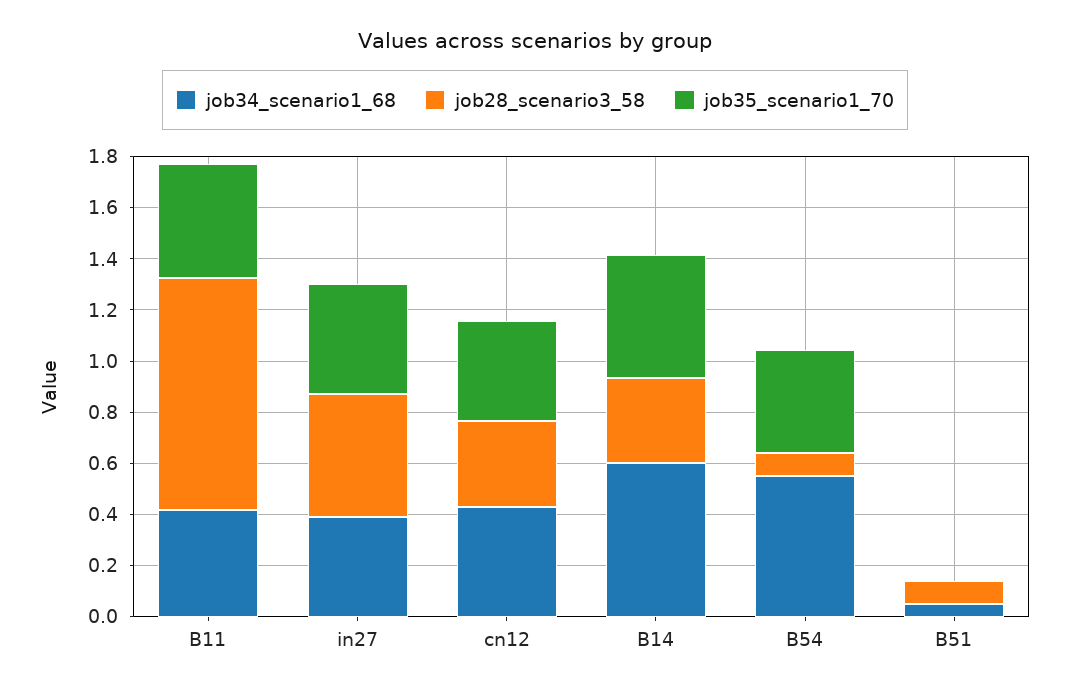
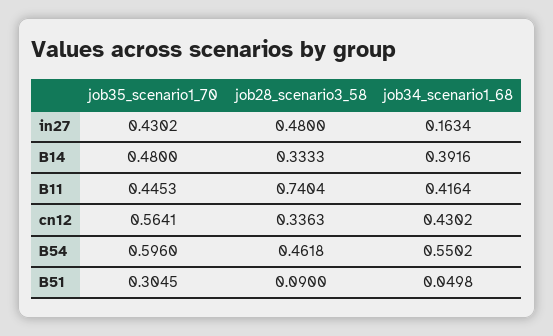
  {
    "job34_scenario1_68": {
      "B11": 0.4164,
-     "in27": 0.4,
+     "in27": 0.1634,
      "cn12": 0.4302,
-     "B14": 0.6,
+     "B14": 0.3916,
      "B54": 0.5502,
      "B51": 0.0498
    },
    "job28_scenario3_58": {
-     "B11": 0.9,
+     "B11": 0.7404,
      "in27": 0.48,
      "cn12": 0.3363,
      "B14": 0.3333,
-     "B54": 0.1,
+     "B54": 0.4618,
      "B51": 0.09
    },
    "job35_scenario1_70": {
      "B11": 0.4453,
      "in27": 0.4302,
-     "cn12": 0.4,
+     "cn12": 0.5641,
      "B14": 0.48,
-     "B54": 0.4,
+     "B54": 0.596,
-     "B51": 0
+     "B51": 0.3045
    }
  }

